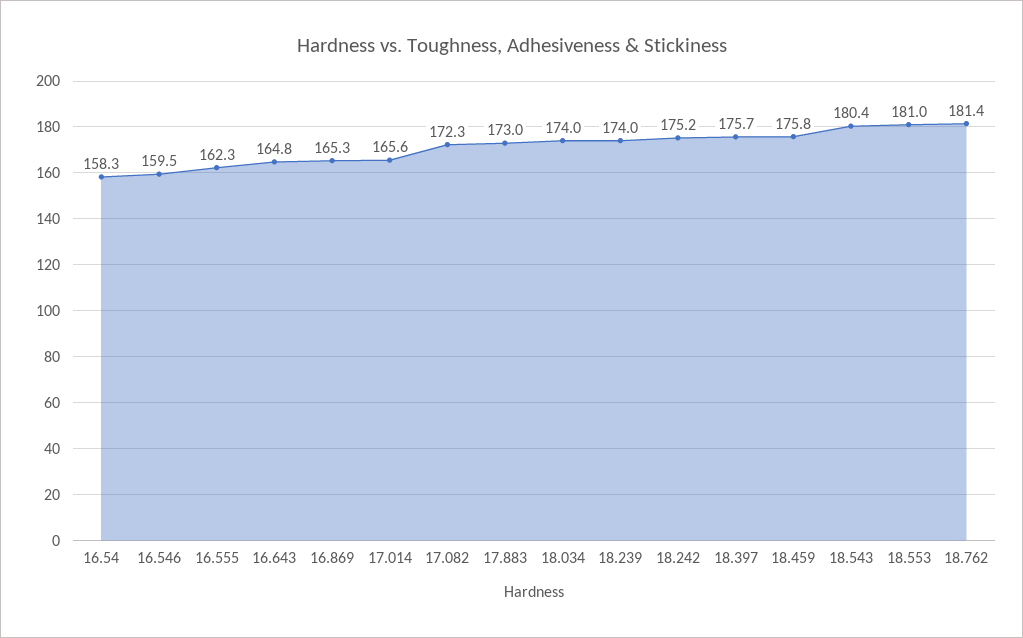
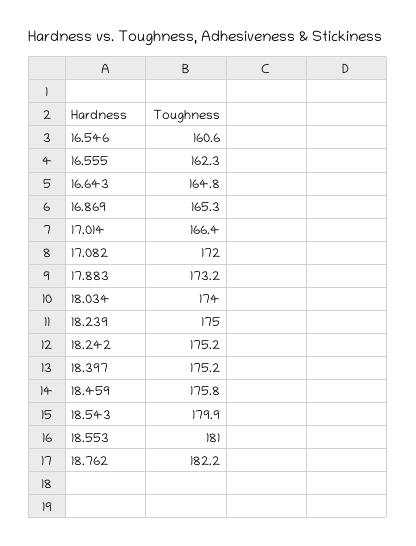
  {
-   "16.54": 158.3,
-   "16.546": 159.5,
+   "16.546": 160.6,
    "16.555": 162.3,
    "16.643": 164.8,
    "16.869": 165.3,
-   "17.014": 165.6,
+   "17.014": 166.4,
-   "17.082": 172.3,
+   "17.082": 172,
-   "17.883": 173,
+   "17.883": 173.2,
    "18.034": 174,
-   "18.239": 174,
+   "18.239": 175,
    "18.242": 175.2,
-   "18.397": 175.7,
+   "18.397": 175.2,
    "18.459": 175.8,
-   "18.543": 180.4,
+   "18.543": 179.9,
    "18.553": 181,
-   "18.762": 181.4
+   "18.762": 182.2
  }

